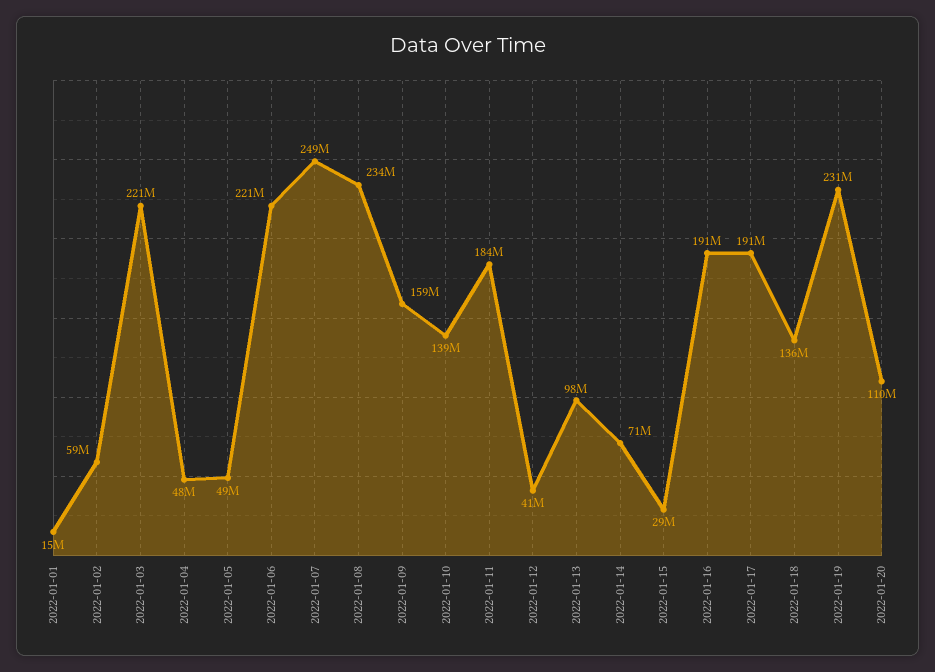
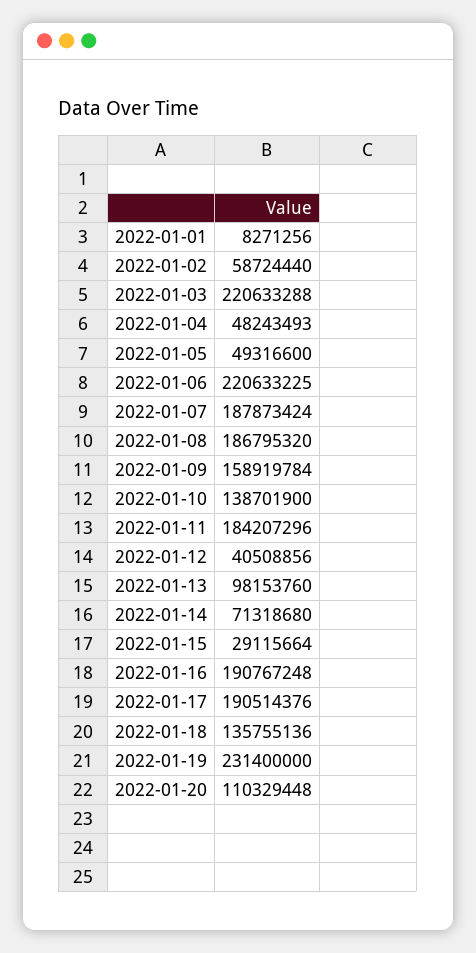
  {
-   "2022-01-01": 15000000,
+   "2022-01-01": 8271256,
    "2022-01-02": 58724440,
    "2022-01-03": 220633288,
    "2022-01-04": 48243493,
    "2022-01-05": 49316600,
    "2022-01-06": 220633225,
-   "2022-01-07": 249000000,
+   "2022-01-07": 187873424,
-   "2022-01-08": 234000000,
+   "2022-01-08": 186795320,
    "2022-01-09": 158919784,
    "2022-01-10": 138701900,
    "2022-01-11": 184207296,
    "2022-01-12": 40508856,
    "2022-01-13": 98153760,
    "2022-01-14": 71318680,
    "2022-01-15": 29115664,
    "2022-01-16": 190767248,
    "2022-01-17": 190514376,
    "2022-01-18": 135755136,
    "2022-01-19": 231400000,
    "2022-01-20": 110329448
  }

